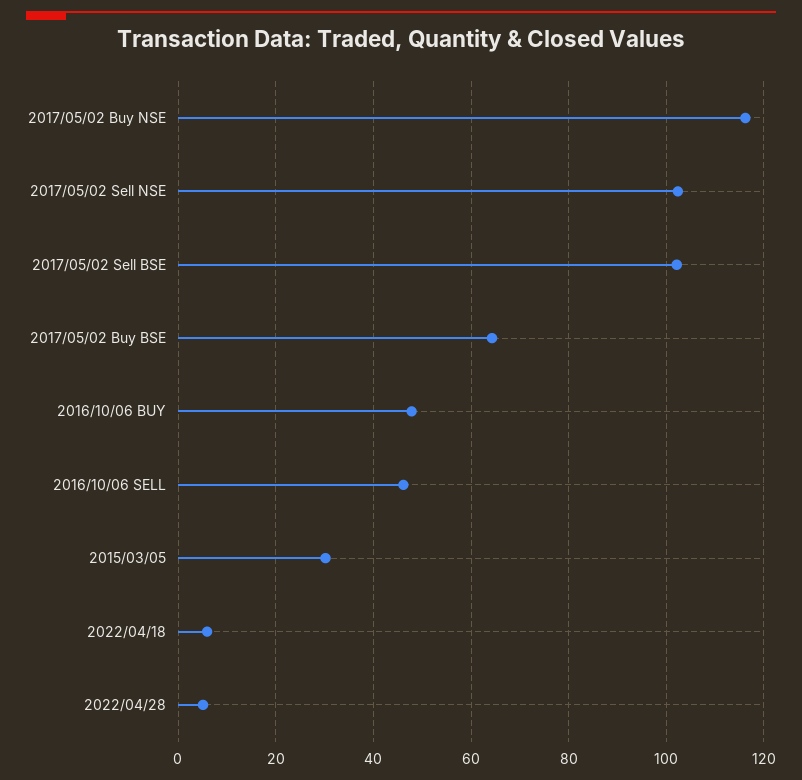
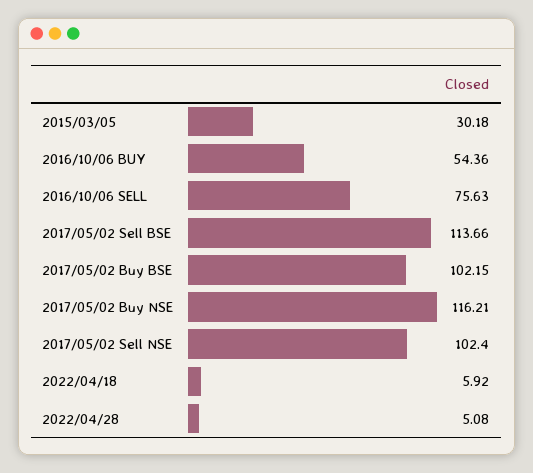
  {
    "2017/05/02 Buy NSE": 116.21,
    "2017/05/02 Sell NSE": 102.4,
-   "2017/05/02 Sell BSE": 102,
+   "2017/05/02 Sell BSE": 113.66,
-   "2017/05/02 Buy BSE": 64,
+   "2017/05/02 Buy BSE": 102.15,
-   "2016/10/06 BUY": 48,
+   "2016/10/06 BUY": 54.36,
-   "2016/10/06 SELL": 46,
+   "2016/10/06 SELL": 75.63,
    "2015/03/05": 30.18,
    "2022/04/18": 5.92,
    "2022/04/28": 5.08
  }

